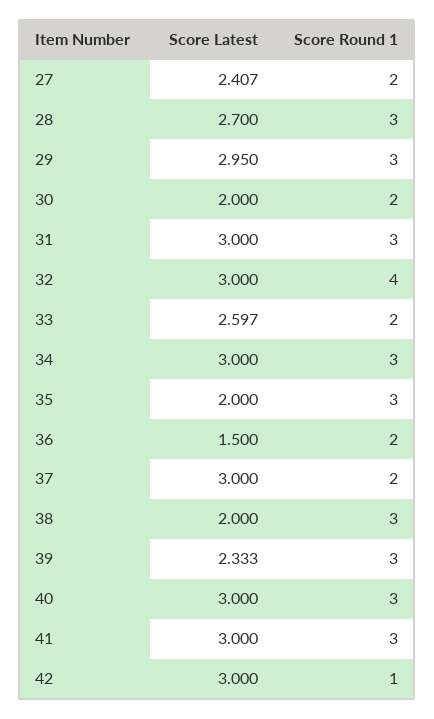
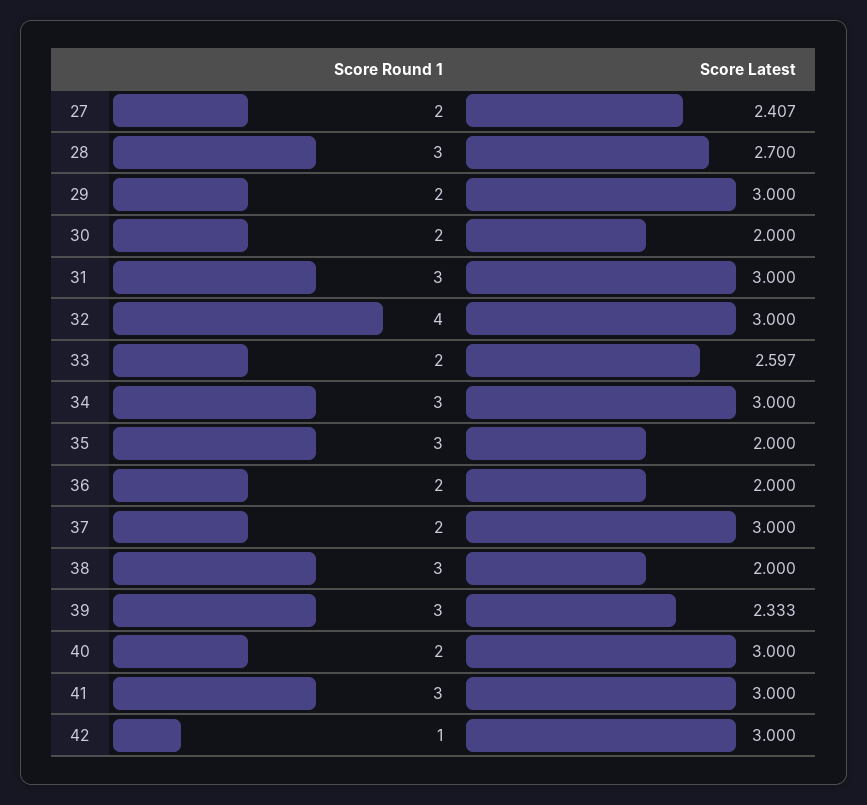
  {
    "Score Latest": {
      "27": 2.407,
      "28": 2.7,
-     "29": 2.95,
+     "29": 3,
      "30": 2,
      "31": 3,
      "32": 3,
      "33": 2.597,
      "34": 3,
      "35": 2,
-     "36": 1.5,
+     "36": 2,
      "37": 3,
      "38": 2,
      "39": 2.333,
      "40": 3,
      "41": 3,
      "42": 3
    },
    "Score Round 1": {
      "27": 2,
      "28": 3,
-     "29": 3,
+     "29": 2,
      "30": 2,
      "31": 3,
      "32": 4,
      "33": 2,
      "34": 3,
      "35": 3,
      "36": 2,
      "37": 2,
      "38": 3,
      "39": 3,
-     "40": 3,
+     "40": 2,
      "41": 3,
      "42": 1
    }
  }

